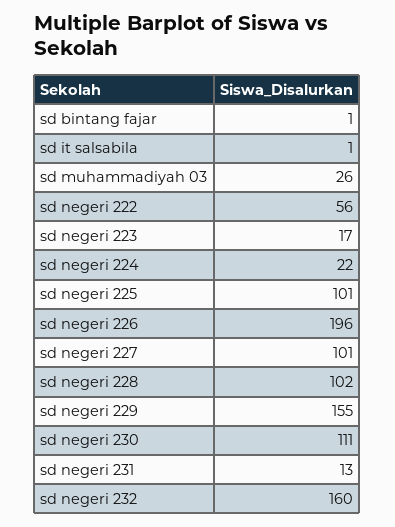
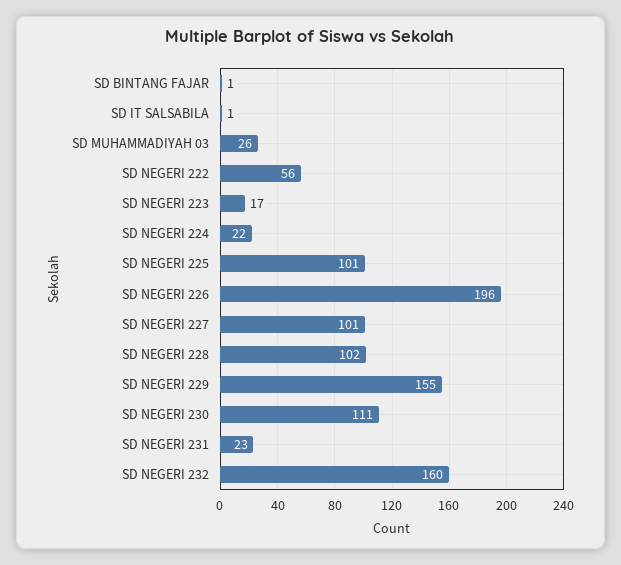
  {
    "sd bintang fajar": 1,
    "sd it salsabila": 1,
    "sd muhammadiyah 03": 26,
    "sd negeri 222": 56,
    "sd negeri 223": 17,
    "sd negeri 224": 22,
    "sd negeri 225": 101,
    "sd negeri 226": 196,
    "sd negeri 227": 101,
    "sd negeri 228": 102,
    "sd negeri 229": 155,
    "sd negeri 230": 111,
-   "sd negeri 231": 13,
+   "sd negeri 231": 23,
    "sd negeri 232": 160
  }

